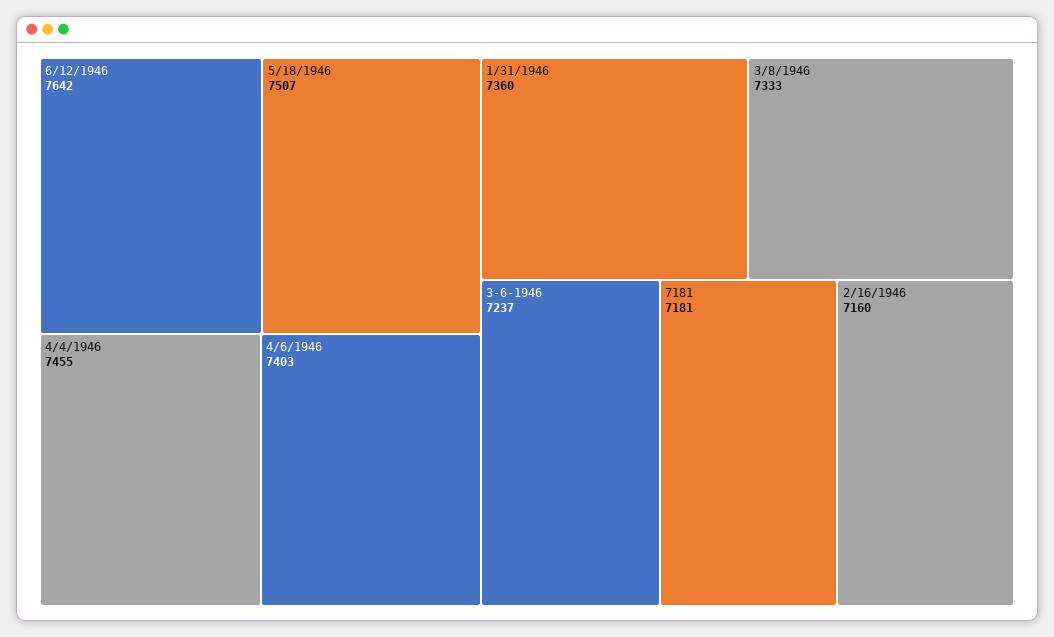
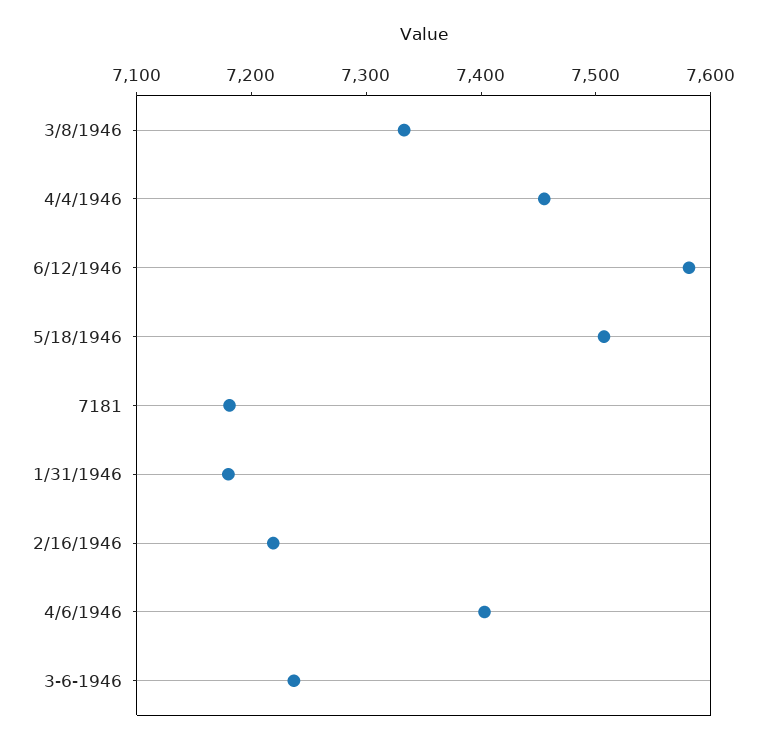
  {
-   "6/12/1946": 7642,
+   "6/12/1946": 7580,
    "5/18/1946": 7507,
    "4/4/1946": 7455,
    "4/6/1946": 7403,
-   "1/31/1946": 7360,
+   "1/31/1946": 7180,
    "3/8/1946": 7333,
    "3-6-1946": 7237,
    "7181": 7181,
-   "2/16/1946": 7160
+   "2/16/1946": 7220
  }

